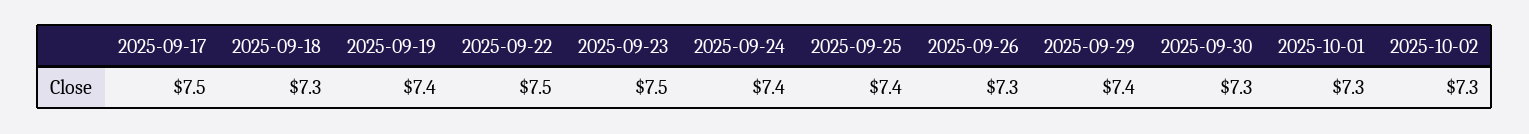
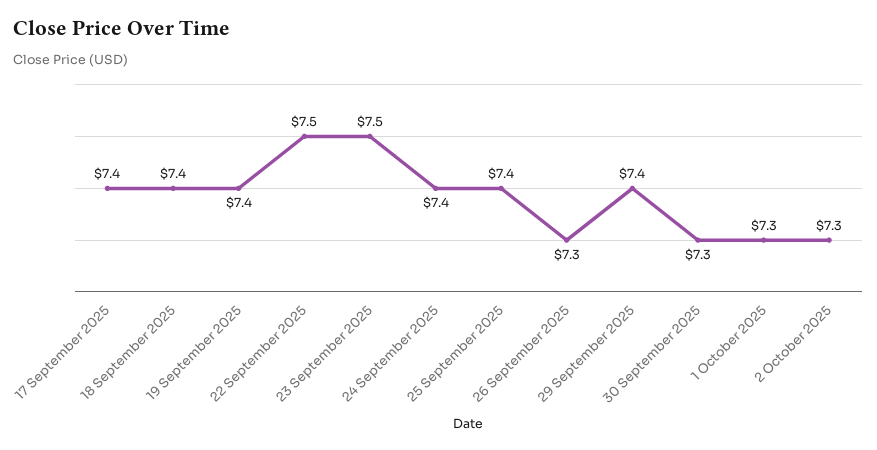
  {
-   "2025-09-17": 7.5,
+   "2025-09-17": 7.4,
-   "2025-09-18": 7.3,
+   "2025-09-18": 7.4,
    "2025-09-19": 7.4,
    "2025-09-22": 7.5,
    "2025-09-23": 7.5,
    "2025-09-24": 7.4,
    "2025-09-25": 7.4,
    "2025-09-26": 7.3,
    "2025-09-29": 7.4,
    "2025-09-30": 7.3,
    "2025-10-01": 7.3,
    "2025-10-02": 7.3
  }

